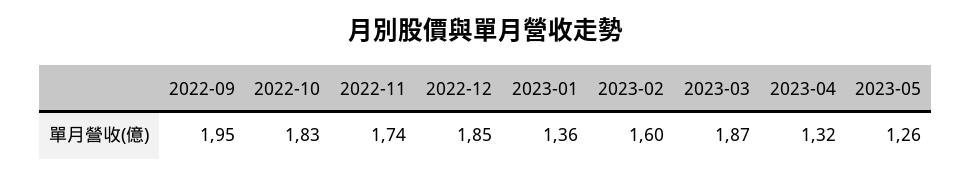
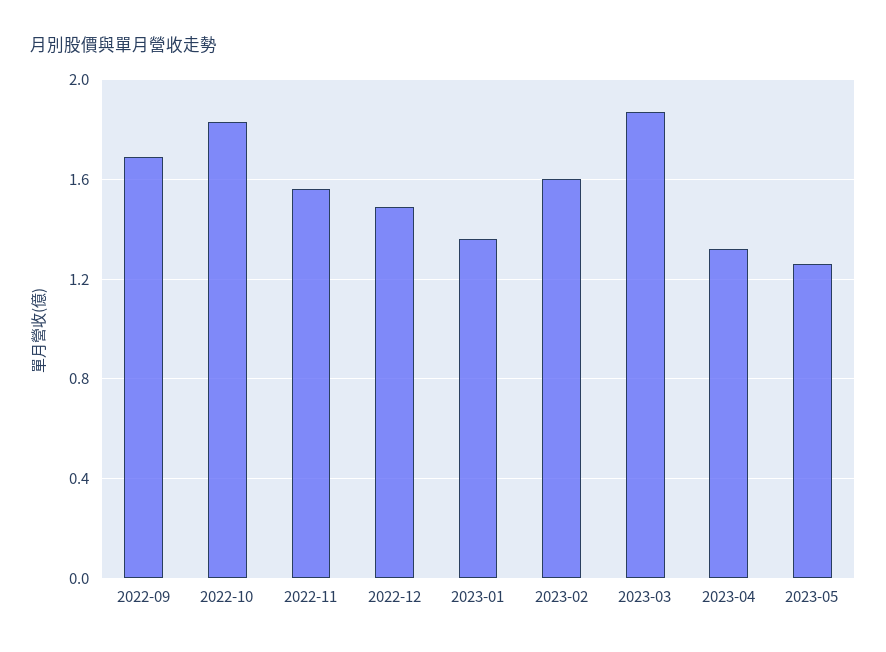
  {
-   "2022-09": 1.95,
+   "2022-09": 1.7,
    "2022-10": 1.83,
-   "2022-11": 1.74,
+   "2022-11": 1.55,
-   "2022-12": 1.85,
+   "2022-12": 1.5,
    "2023-01": 1.36,
    "2023-02": 1.6,
    "2023-03": 1.87,
    "2023-04": 1.32,
    "2023-05": 1.26
  }

